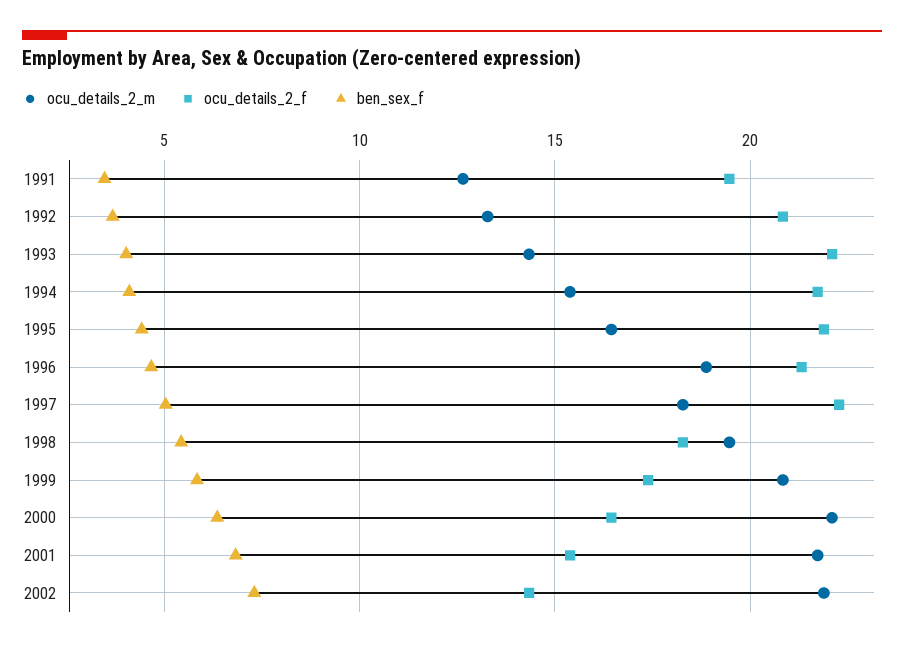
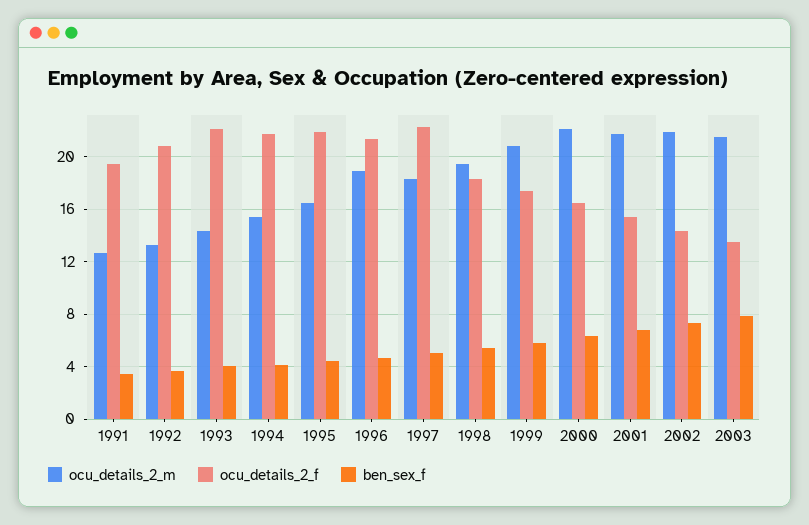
  {
    "ocu_details_2_m": {
      "1991": 12.5,
      "1992": 13.5,
      "1993": 14.5,
      "1994": 15.5,
      "1995": 16.5,
      "1996": 19,
      "1997": 18.5,
      "1998": 19.5,
      "1999": 21,
      "2000": 22,
      "2001": 21.5,
-     "2002": 22
+     "2002": 22,
+     "2003": 21.5
    },
    "ocu_details_2_f": {
      "1991": 19.5,
      "1992": 21,
      "1993": 22,
      "1994": 21.5,
      "1995": 22,
      "1996": 21.5,
      "1997": 22.5,
      "1998": 18.5,
      "1999": 17.5,
      "2000": 16.5,
      "2001": 15.5,
-     "2002": 14.5
+     "2002": 14.5,
+     "2003": 13.5
    },
    "ben_sex_f": {
      "1991": 3.5,
      "1992": 3.5,
      "1993": 4,
      "1994": 4,
      "1995": 4.5,
      "1996": 4.5,
      "1997": 5,
      "1998": 5.5,
      "1999": 6,
      "2000": 6.5,
      "2001": 7,
-     "2002": 7.5
+     "2002": 7.5,
+     "2003": 8
    }
  }

